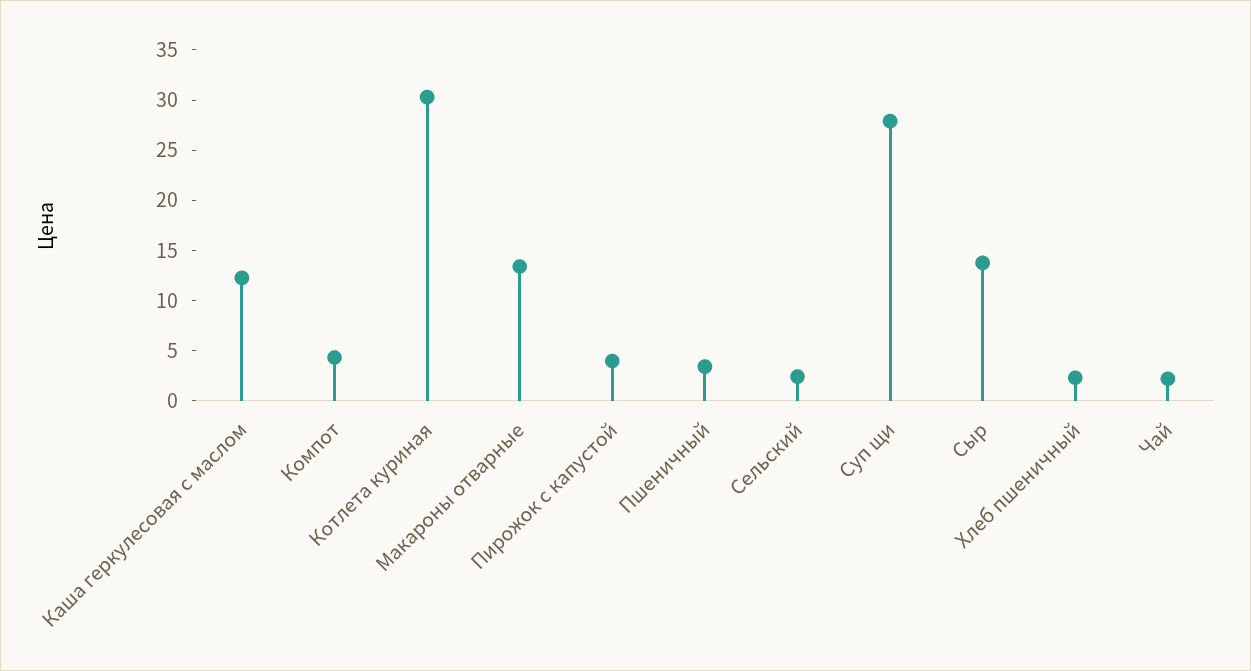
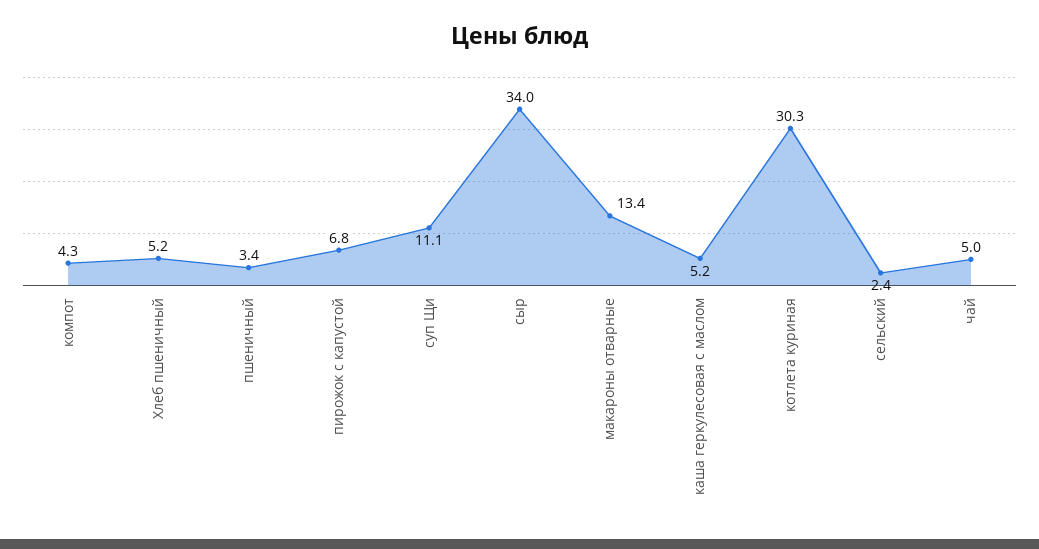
  {
-   "Каша геркулесовая с маслом": 12,
+   "Каша геркулесовая с маслом": 5.2,
    "Компот": 4.3,
    "Котлета куриная": 30.3,
    "Макароны отварные": 13.4,
-   "Пирожок с капустой": 4,
+   "Пирожок с капустой": 6.8,
    "Пшеничный": 3.4,
    "Сельский": 2.4,
-   "Суп щи": 28,
+   "Суп щи": 11.1,
-   "Сыр": 14,
+   "Сыр": 34,
-   "Хлеб пшеничный": 2,
+   "Хлеб пшеничный": 5.2,
-   "Чай": 2
+   "Чай": 5
  }

